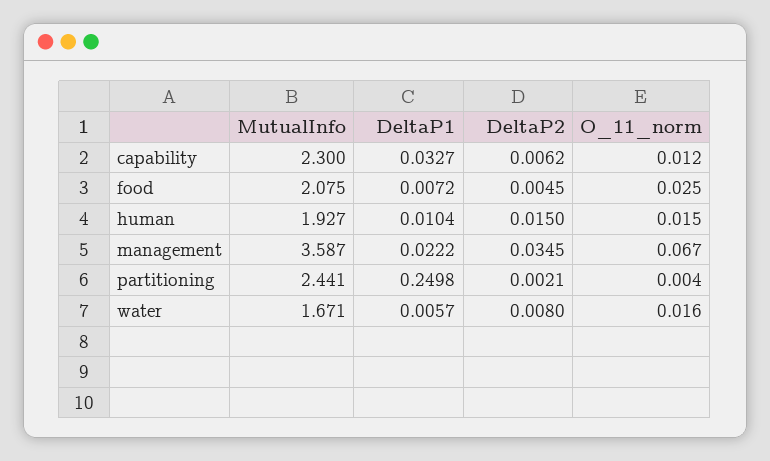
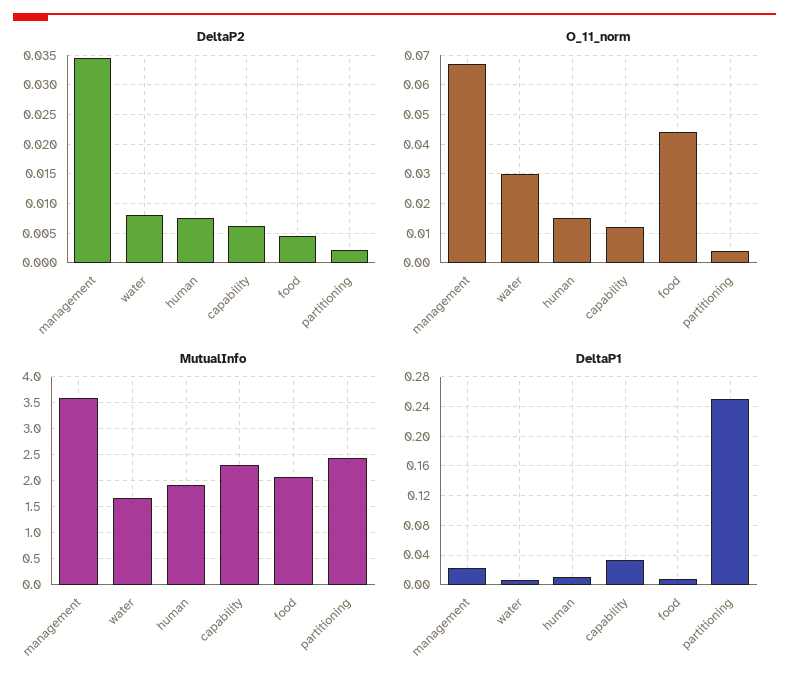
  {
    "MutualInfo": {
      "capability": 2.3,
      "food": 2.075,
      "human": 1.927,
      "management": 3.587,
      "partitioning": 2.441,
      "water": 1.671
    },
    "DeltaP1": {
      "capability": 0.0327,
      "food": 0.0072,
      "human": 0.0104,
      "management": 0.0222,
      "partitioning": 0.2498,
      "water": 0.0057
    },
    "DeltaP2": {
      "capability": 0.0062,
      "food": 0.0045,
-     "human": 0.015,
+     "human": 0.0075,
      "management": 0.0345,
      "partitioning": 0.0021,
      "water": 0.008
    },
    "O_11_norm": {
      "capability": 0.012,
-     "food": 0.025,
+     "food": 0.045,
      "human": 0.015,
      "management": 0.067,
      "partitioning": 0.004,
-     "water": 0.016
+     "water": 0.03
    }
  }

